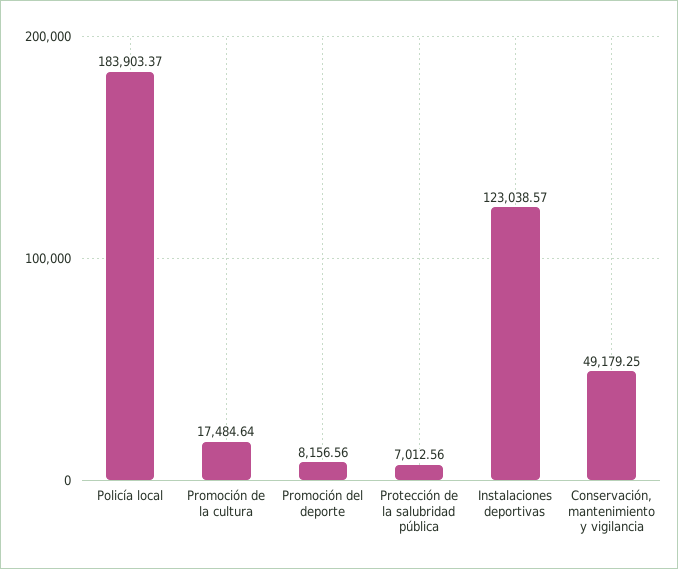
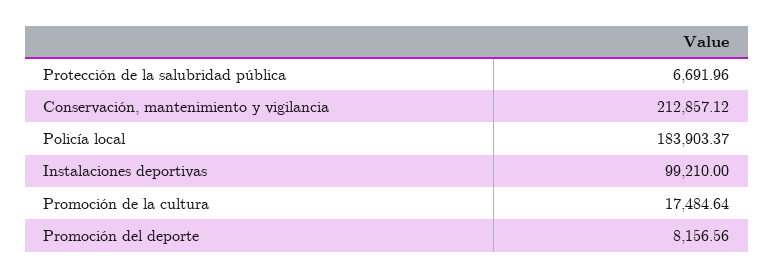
  {
    "Policía local": 183903.37,
    "Promoción de la cultura": 17484.64,
    "Promoción del deporte": 8156.56,
-   "Protección de la salubridad pública": 7012.56,
+   "Protección de la salubridad pública": 6691.96,
-   "Instalaciones deportivas": 123038.57,
+   "Instalaciones deportivas": 99210,
-   "Conservación, mantenimiento y vigilancia": 49179.25
+   "Conservación, mantenimiento y vigilancia": 212857.12
  }

